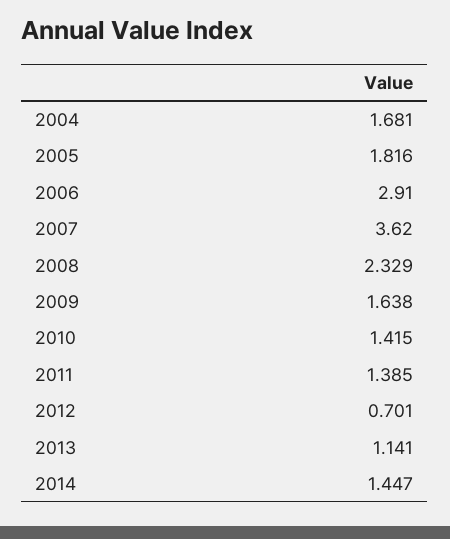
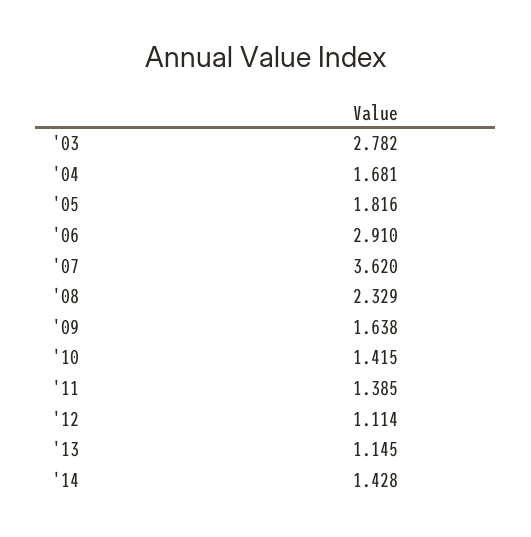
  {
    "2004": 1.681,
    "2005": 1.816,
    "2006": 2.91,
    "2007": 3.62,
    "2008": 2.329,
    "2009": 1.638,
    "2010": 1.415,
    "2011": 1.385,
-   "2012": 0.701,
+   "2012": 1.114,
-   "2013": 1.141,
+   "2013": 1.145,
-   "2014": 1.447
+   "2014": 1.428,
+   "'03": 2.782
  }

